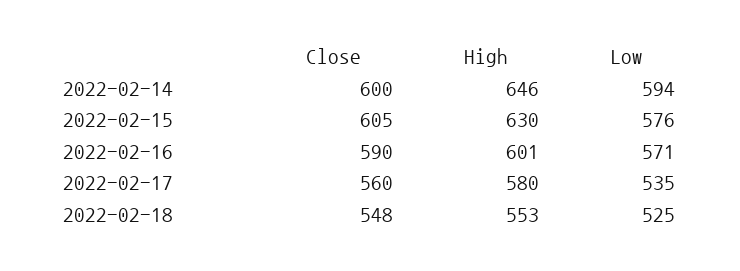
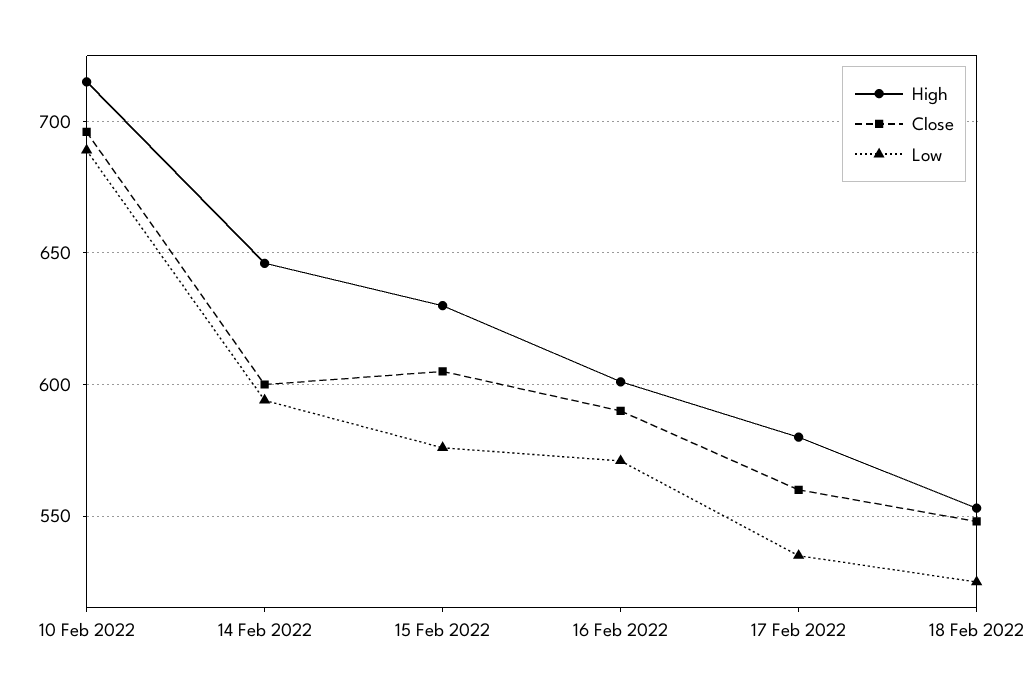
  {
    "Close": {
      "2022-02-14": 600,
      "2022-02-15": 605,
      "2022-02-16": 590,
      "2022-02-17": 560,
-     "2022-02-18": 548
+     "2022-02-18": 548,
+     "10 Feb 2022": 695
    },
    "High": {
      "2022-02-14": 646,
      "2022-02-15": 630,
      "2022-02-16": 601,
      "2022-02-17": 580,
-     "2022-02-18": 553
+     "2022-02-18": 553,
+     "10 Feb 2022": 715
    },
    "Low": {
      "2022-02-14": 594,
      "2022-02-15": 576,
      "2022-02-16": 571,
      "2022-02-17": 535,
-     "2022-02-18": 525
+     "2022-02-18": 525,
+     "10 Feb 2022": 690
    }
  }

